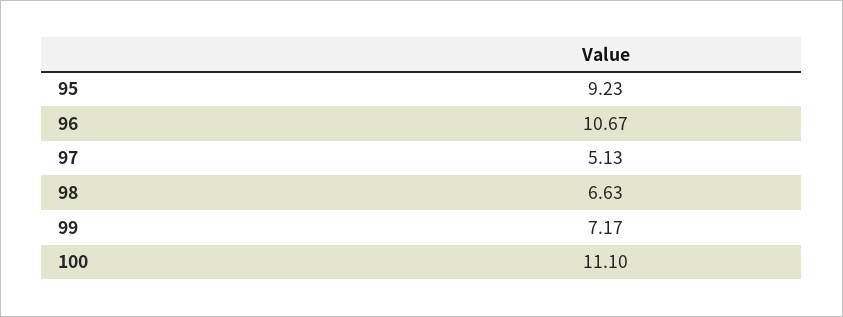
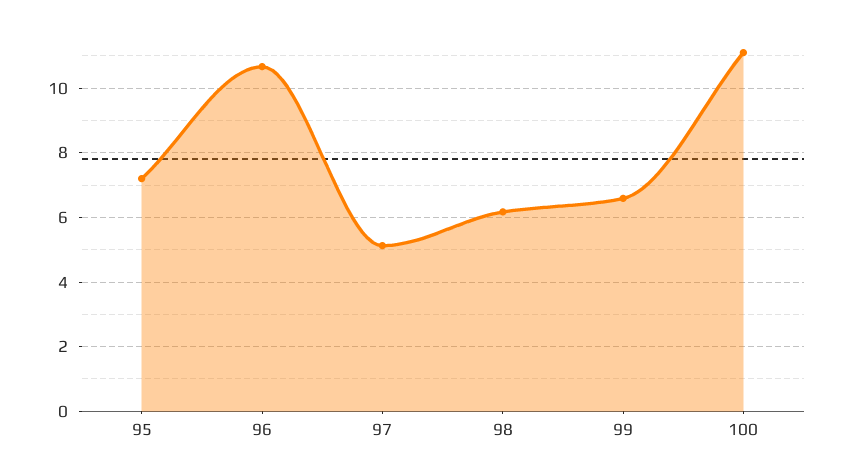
  {
-   "95": 9.23,
+   "95": 7.2,
    "96": 10.67,
    "97": 5.13,
-   "98": 6.63,
+   "98": 6.2,
-   "99": 7.17,
+   "99": 6.6,
    "100": 11.1
  }

